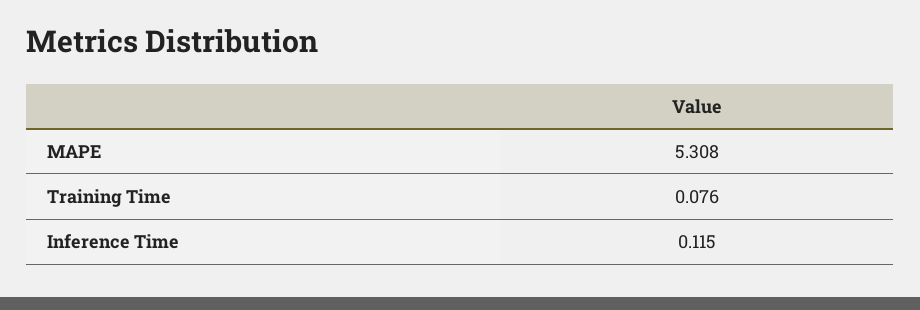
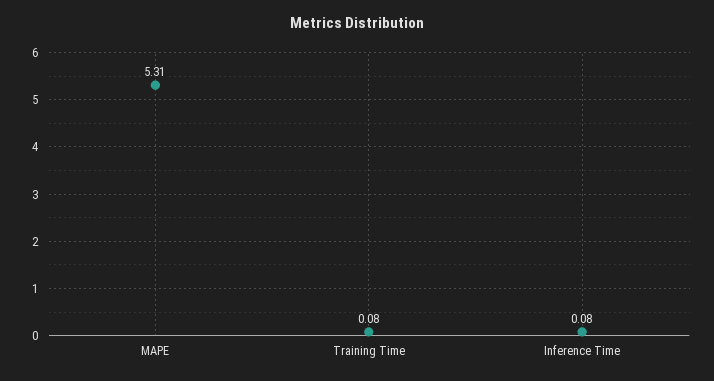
  {
    "MAPE": 5.308,
    "Training Time": 0.076,
-   "Inference Time": 0.115
+   "Inference Time": 0.08
  }

